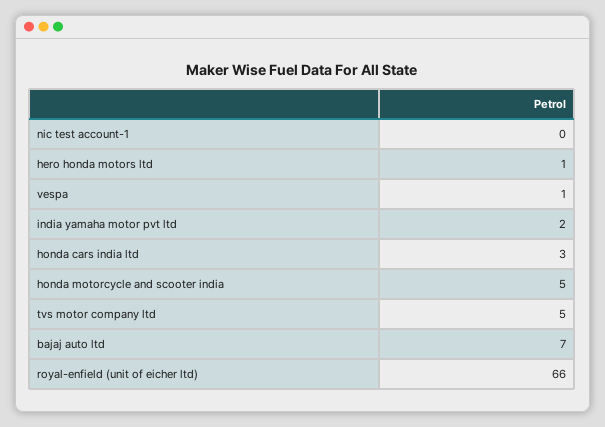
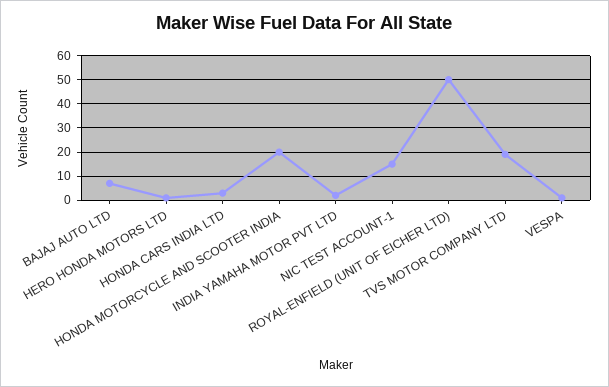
  {
-   "nic test account-1": 0,
+   "nic test account-1": 15,
    "hero honda motors ltd": 1,
    "vespa": 1,
    "india yamaha motor pvt ltd": 2,
    "honda cars india ltd": 3,
-   "honda motorcycle and scooter india": 5,
+   "honda motorcycle and scooter india": 20,
-   "tvs motor company ltd": 5,
+   "tvs motor company ltd": 20,
    "bajaj auto ltd": 7,
-   "royal-enfield (unit of eicher ltd)": 66
+   "royal-enfield (unit of eicher ltd)": 50
  }

